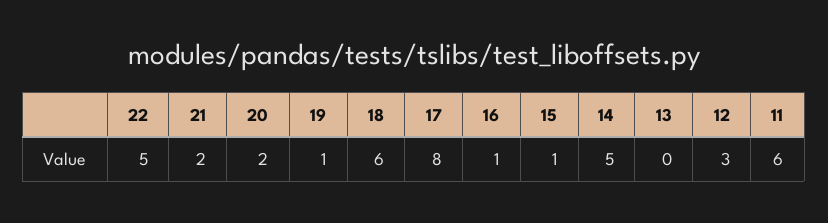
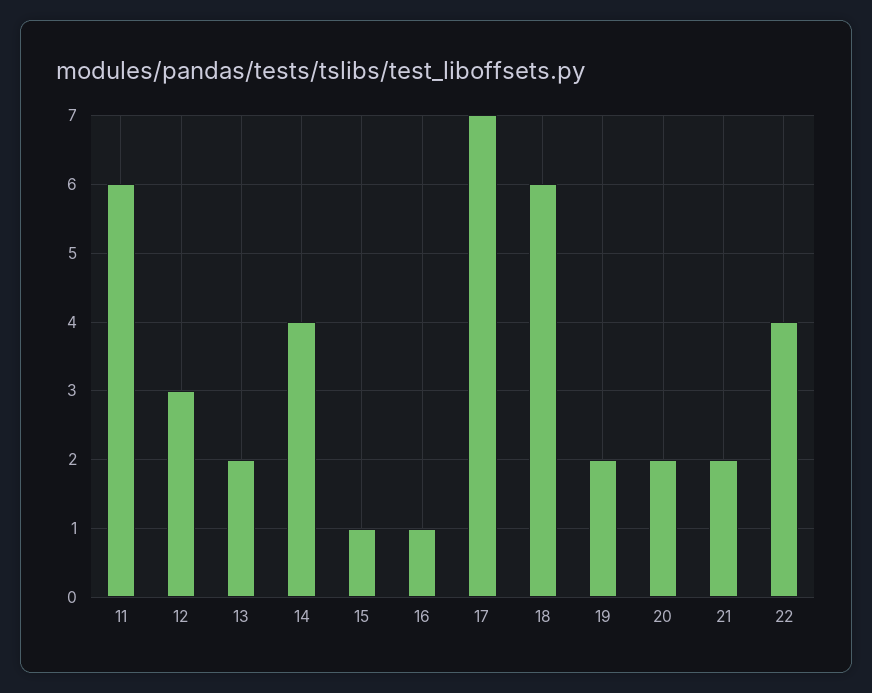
  {
-   "22": 5,
+   "22": 4,
    "21": 2,
    "20": 2,
-   "19": 1,
+   "19": 2,
    "18": 6,
-   "17": 8,
+   "17": 7,
    "16": 1,
    "15": 1,
-   "14": 5,
+   "14": 4,
-   "13": 0,
+   "13": 2,
    "12": 3,
    "11": 6
  }

